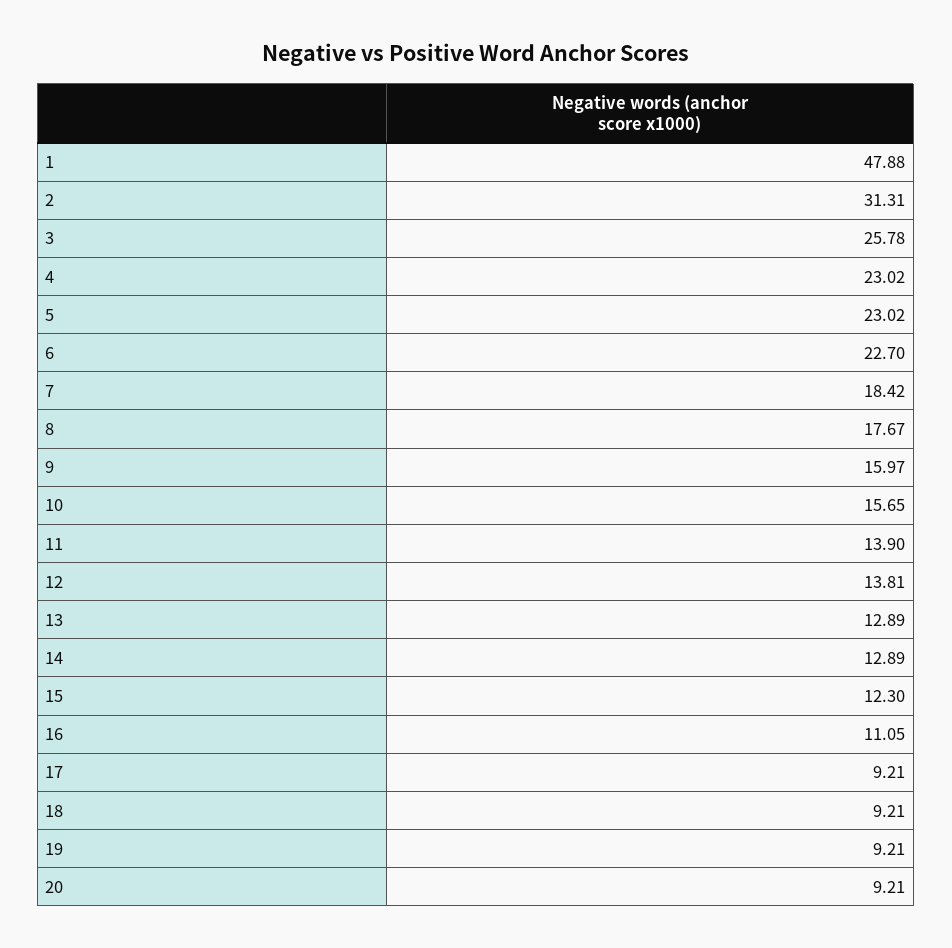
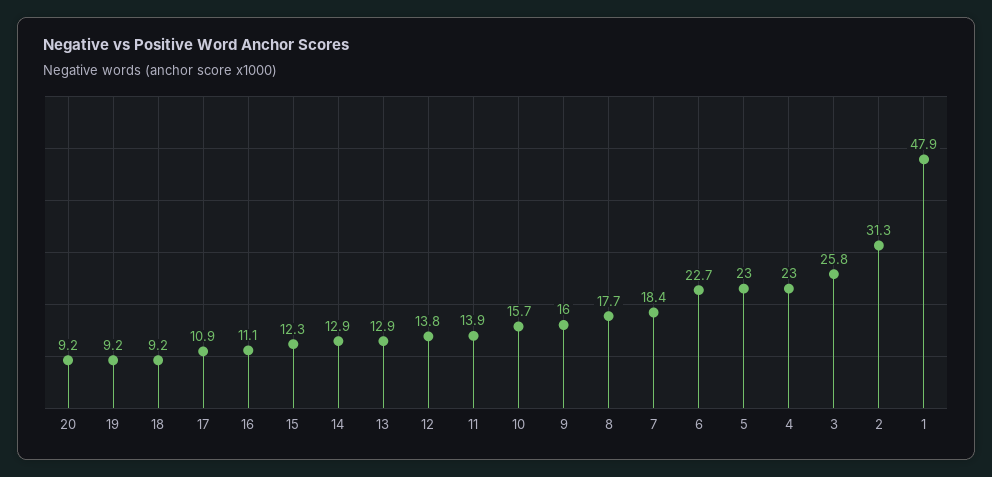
  {
    "1": 47.88,
    "2": 31.31,
    "3": 25.78,
    "4": 23.02,
    "5": 23.02,
    "6": 22.7,
    "7": 18.42,
    "8": 17.67,
    "9": 15.97,
    "10": 15.65,
    "11": 13.9,
    "12": 13.81,
    "13": 12.89,
    "14": 12.89,
    "15": 12.3,
    "16": 11.05,
-   "17": 9.21,
+   "17": 10.9,
    "18": 9.21,
    "19": 9.21,
    "20": 9.21
  }

